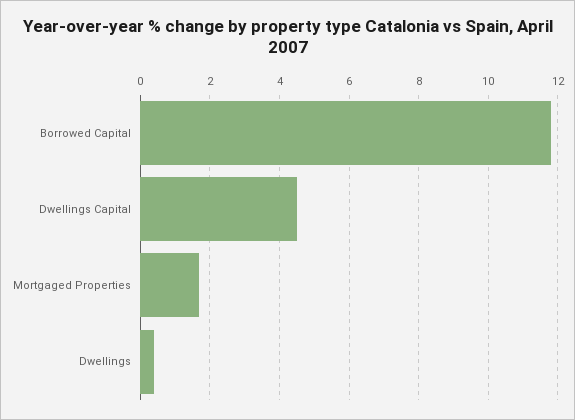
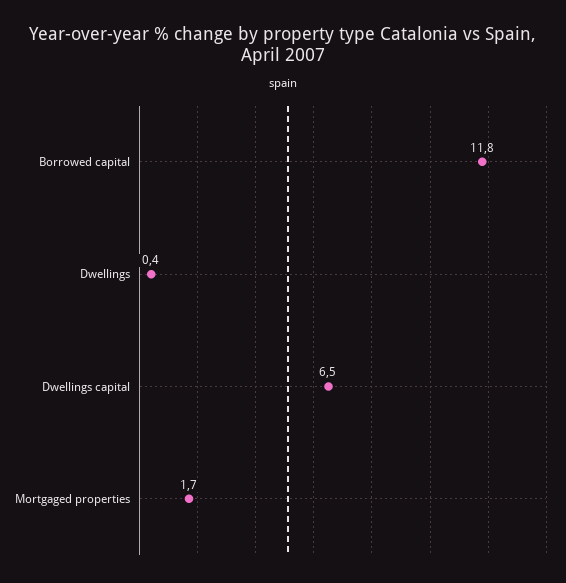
  {
    "Borrowed Capital": 11.8,
-   "Dwellings Capital": 4.5,
+   "Dwellings Capital": 6.5,
    "Mortgaged Properties": 1.7,
    "Dwellings": 0.4
  }

